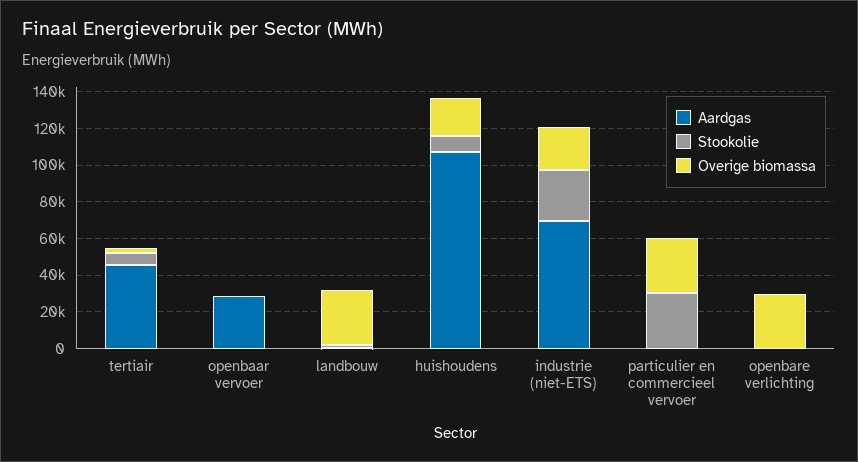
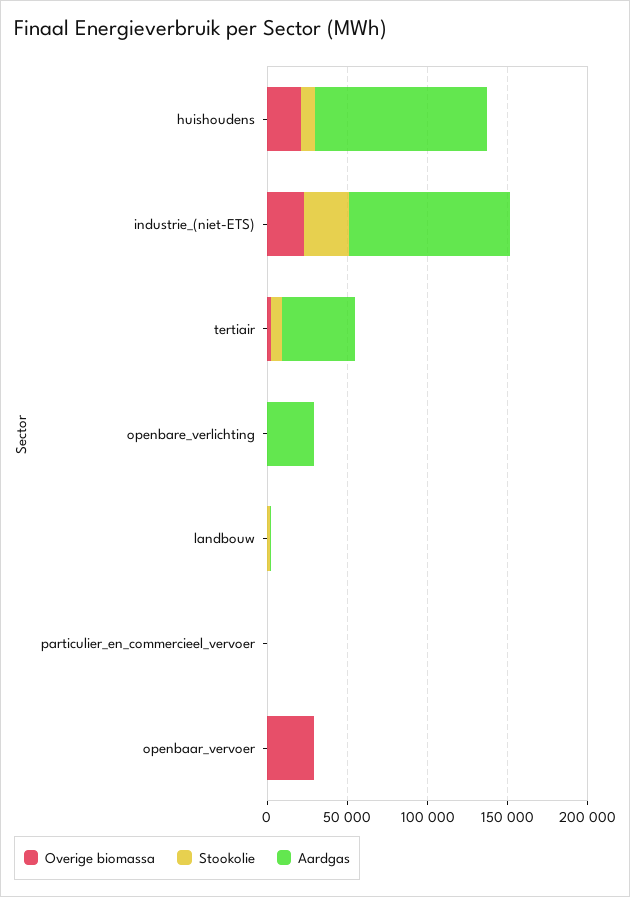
  {
    "Aardgas": {
      "tertiair": 45000,
-     "openbaar vervoer": 30000,
+     "openbaar vervoer": 0,
      "landbouw": 0,
      "huishoudens": 105000,
-     "industrie (niet-ETS)": 70000,
+     "industrie (niet-ETS)": 100000,
      "particulier en commercieel vervoer": 0,
-     "openbare verlichting": 0
+     "openbare verlichting": 30000
    },
    "Stookolie": {
      "tertiair": 5000,
      "openbaar vervoer": 0,
      "landbouw": 0,
      "huishoudens": 10000,
      "industrie (niet-ETS)": 30000,
-     "particulier en commercieel vervoer": 30000,
+     "particulier en commercieel vervoer": 0,
      "openbare verlichting": 0
    },
    "Overige biomassa": {
      "tertiair": 0,
-     "openbaar vervoer": 0,
+     "openbaar vervoer": 30000,
-     "landbouw": 30000,
+     "landbouw": 0,
      "huishoudens": 20000,
      "industrie (niet-ETS)": 25000,
-     "particulier en commercieel vervoer": 30000,
+     "particulier en commercieel vervoer": 0,
-     "openbare verlichting": 30000
+     "openbare verlichting": 0
    }
  }

